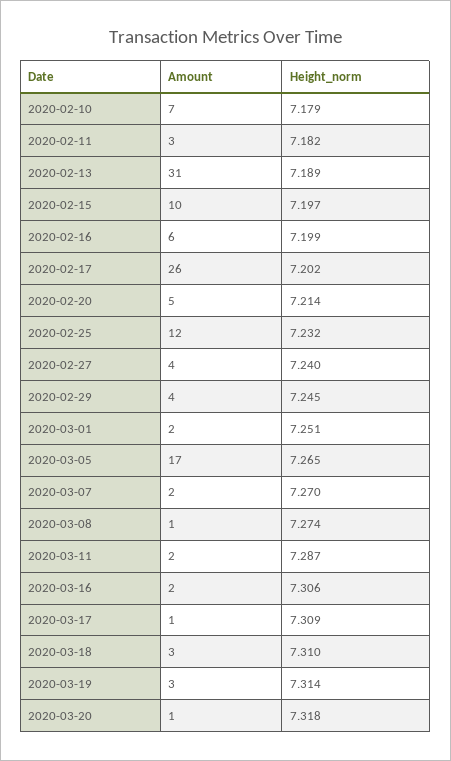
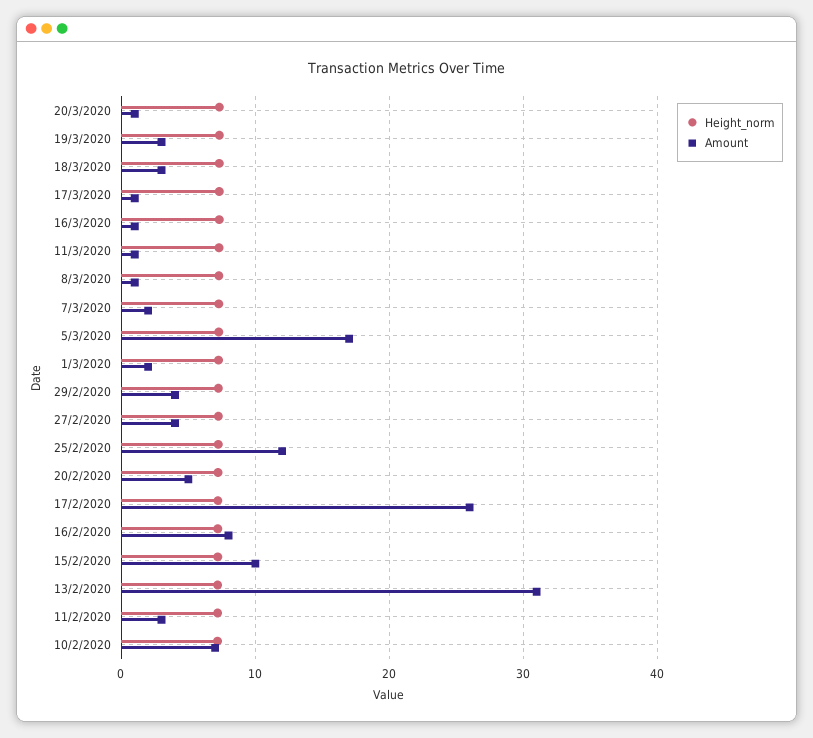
  {
    "Amount": {
      "2020-02-10": 7,
      "2020-02-11": 3,
      "2020-02-13": 31,
      "2020-02-15": 10,
-     "2020-02-16": 6,
+     "2020-02-16": 8,
      "2020-02-17": 26,
      "2020-02-20": 5,
      "2020-02-25": 12,
      "2020-02-27": 4,
      "2020-02-29": 4,
      "2020-03-01": 2,
      "2020-03-05": 17,
      "2020-03-07": 2,
      "2020-03-08": 1,
-     "2020-03-11": 2,
+     "2020-03-11": 1,
-     "2020-03-16": 2,
+     "2020-03-16": 1,
      "2020-03-17": 1,
      "2020-03-18": 3,
      "2020-03-19": 3,
      "2020-03-20": 1
    },
    "Height_norm": {
      "2020-02-10": 7.179,
      "2020-02-11": 7.182,
      "2020-02-13": 7.189,
      "2020-02-15": 7.197,
      "2020-02-16": 7.199,
      "2020-02-17": 7.202,
      "2020-02-20": 7.214,
      "2020-02-25": 7.232,
      "2020-02-27": 7.24,
      "2020-02-29": 7.245,
      "2020-03-01": 7.251,
      "2020-03-05": 7.265,
      "2020-03-07": 7.27,
      "2020-03-08": 7.274,
      "2020-03-11": 7.287,
      "2020-03-16": 7.306,
      "2020-03-17": 7.309,
      "2020-03-18": 7.31,
      "2020-03-19": 7.314,
      "2020-03-20": 7.318
    }
  }

